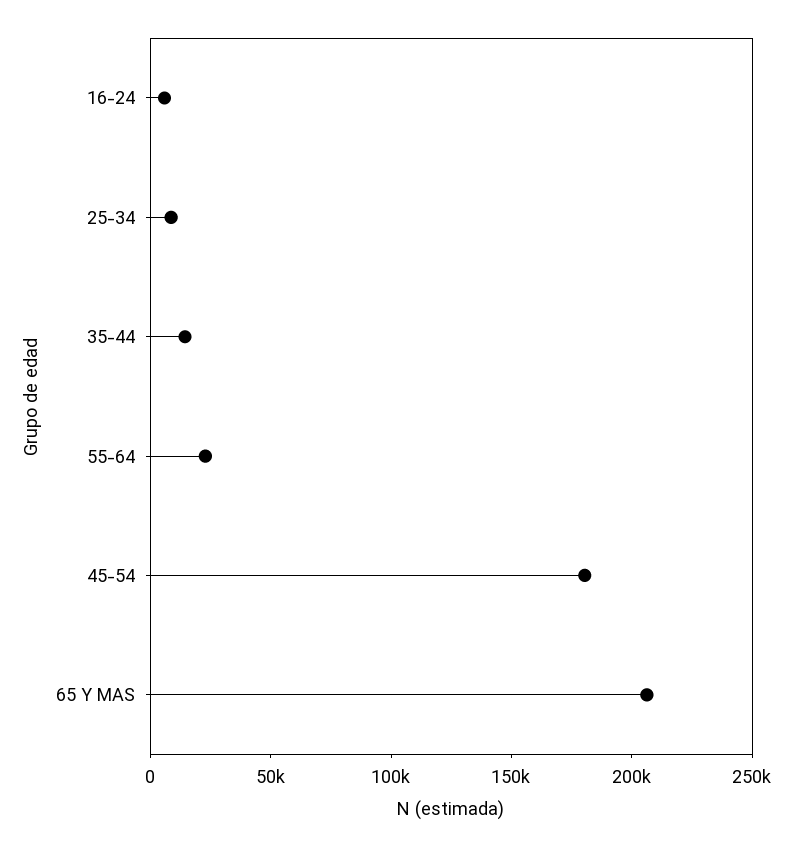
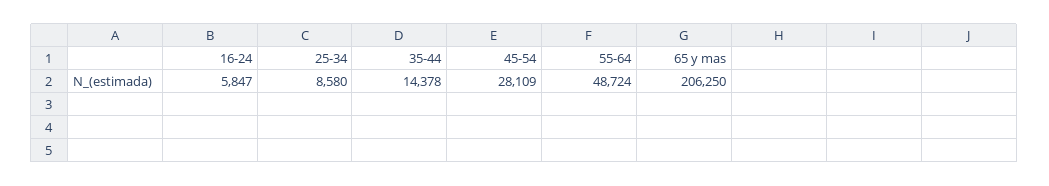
  {
    "16-24": 5847,
    "25-34": 8580,
    "35-44": 14378,
-   "55-64": 20000,
+   "55-64": 48724,
-   "45-54": 180000,
+   "45-54": 28109,
    "65 Y MAS": 206250
  }

